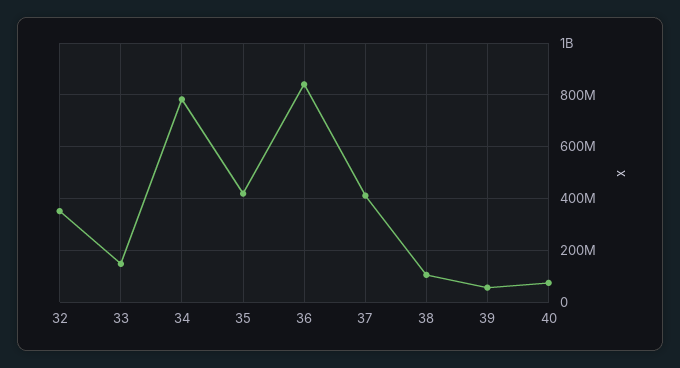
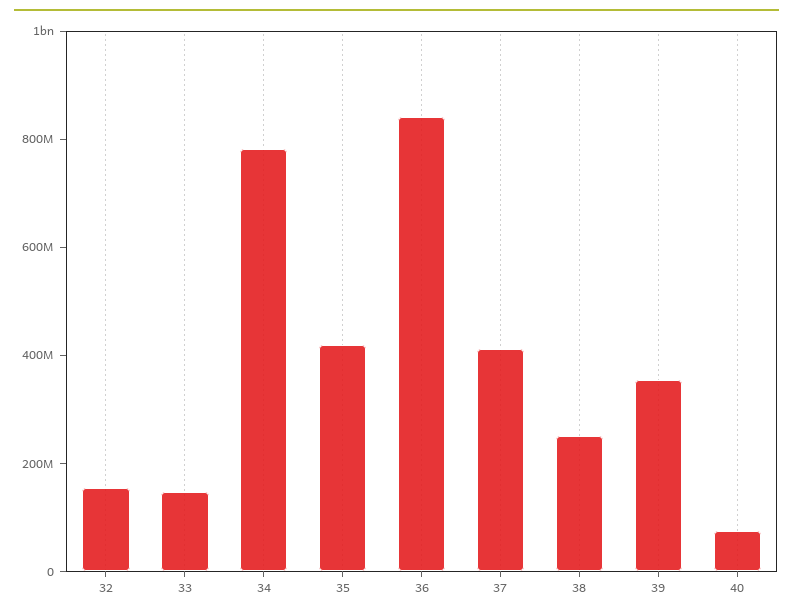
  {
-   "32": 350000000,
+   "32": 150000000,
    "33": 150000000,
    "34": 775000000,
    "35": 425000000,
    "36": 850000000,
    "37": 400000000,
-   "38": 100000000,
+   "38": 250000000,
-   "39": 50000000,
+   "39": 350000000,
    "40": 75000000
  }

